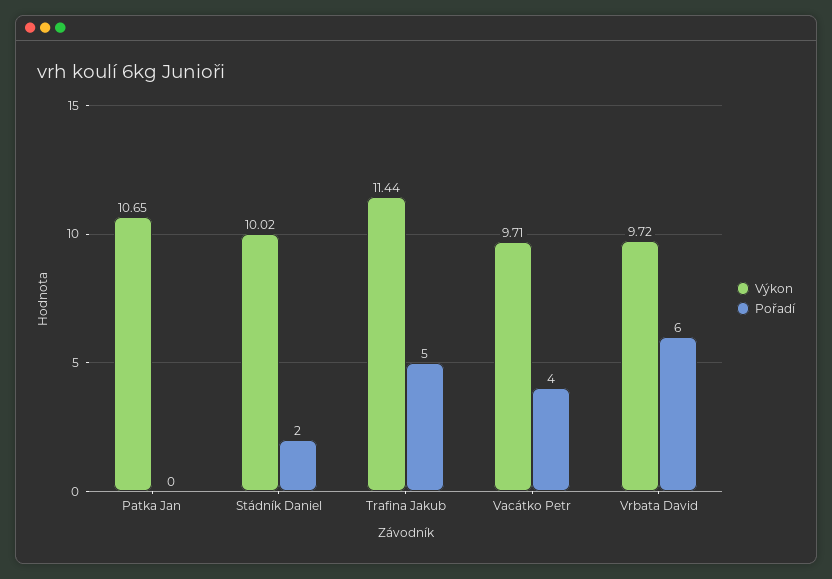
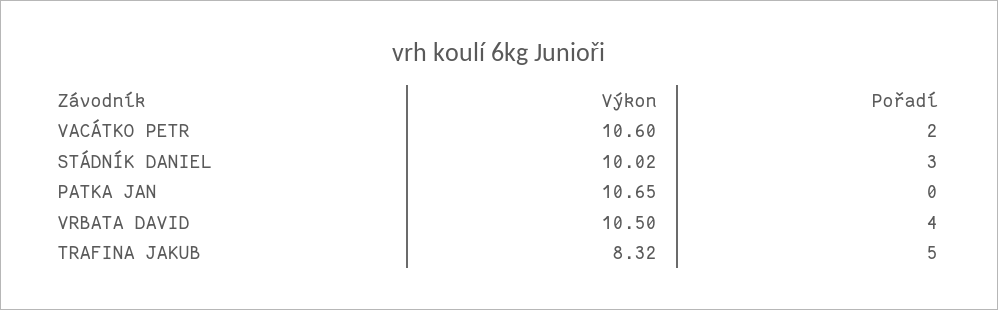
  {
    "Výkon": {
      "Patka Jan": 10.65,
      "Stádník Daniel": 10.02,
-     "Trafina Jakub": 11.44,
+     "Trafina Jakub": 8.32,
-     "Vacátko Petr": 9.71,
+     "Vacátko Petr": 10.6,
-     "Vrbata David": 9.72
+     "Vrbata David": 10.5
    },
    "Pořadí": {
      "Patka Jan": 0,
-     "Stádník Daniel": 2,
+     "Stádník Daniel": 3,
      "Trafina Jakub": 5,
-     "Vacátko Petr": 4,
+     "Vacátko Petr": 2,
-     "Vrbata David": 6
+     "Vrbata David": 4
    }
  }

